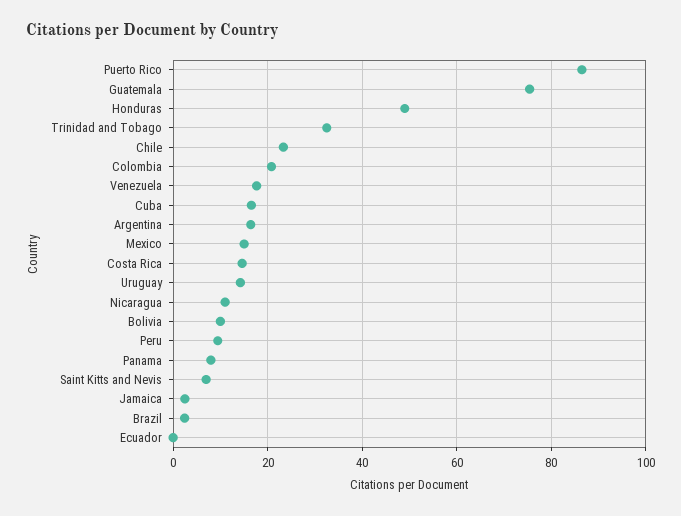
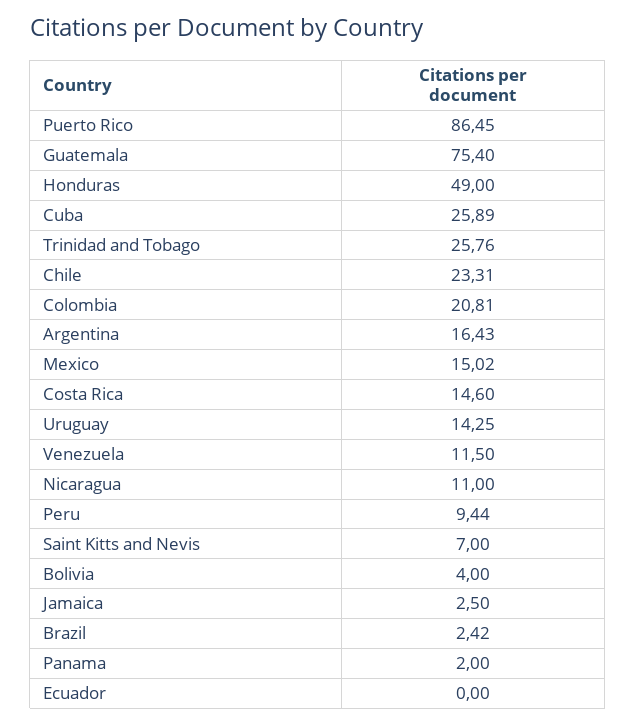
  {
    "Puerto Rico": 86.45,
    "Guatemala": 75.4,
    "Honduras": 49,
-   "Trinidad and Tobago": 32,
+   "Trinidad and Tobago": 25.76,
    "Chile": 23.31,
    "Colombia": 20.81,
-   "Venezuela": 18,
+   "Venezuela": 11.5,
-   "Cuba": 16,
+   "Cuba": 25.89,
    "Argentina": 16.43,
    "Mexico": 15.02,
    "Costa Rica": 14.6,
    "Uruguay": 14.25,
    "Nicaragua": 11,
-   "Bolivia": 10,
+   "Bolivia": 4,
    "Peru": 9.44,
-   "Panama": 8,
+   "Panama": 2,
    "Saint Kitts and Nevis": 7,
    "Jamaica": 2.5,
    "Brazil": 2.42,
    "Ecuador": 0
  }

